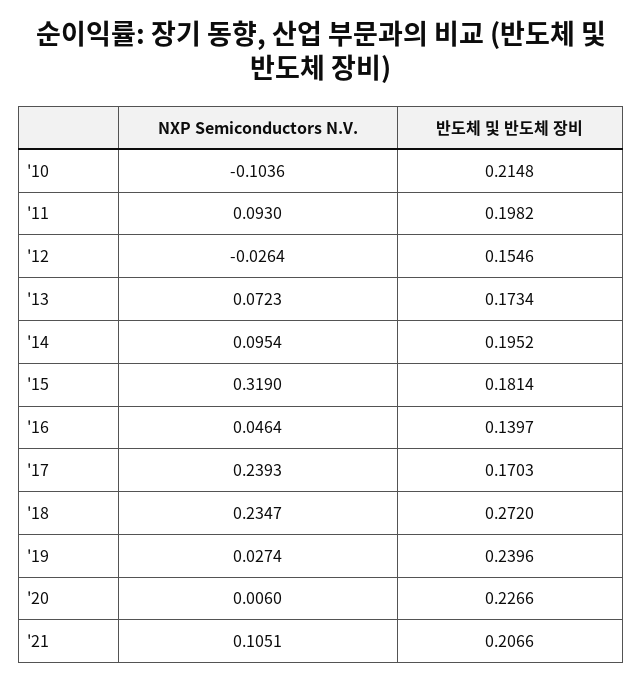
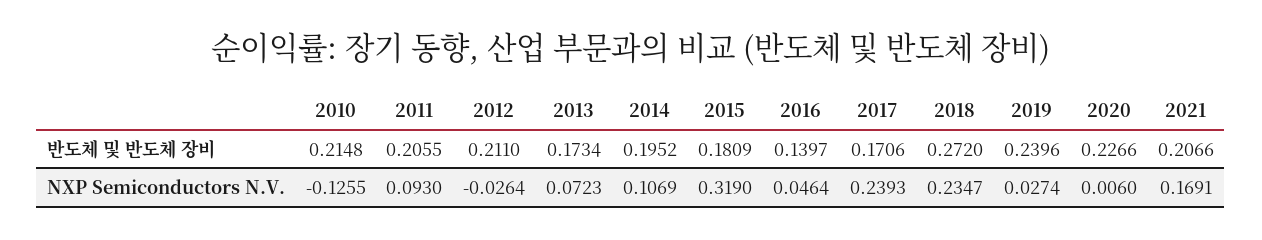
  {
    "NXP Semiconductors N.V.": {
-     "'10": -0.1036,
+     "'10": -0.1255,
      "'11": 0.093,
      "'12": -0.0264,
      "'13": 0.0723,
-     "'14": 0.0954,
+     "'14": 0.1069,
      "'15": 0.319,
      "'16": 0.0464,
      "'17": 0.2393,
      "'18": 0.2347,
      "'19": 0.0274,
      "'20": 0.006,
-     "'21": 0.1051
+     "'21": 0.1691
    },
    "반도체 및 반도체 장비": {
      "'10": 0.2148,
-     "'11": 0.1982,
+     "'11": 0.2055,
-     "'12": 0.1546,
+     "'12": 0.211,
      "'13": 0.1734,
      "'14": 0.1952,
-     "'15": 0.1814,
+     "'15": 0.1809,
      "'16": 0.1397,
-     "'17": 0.1703,
+     "'17": 0.1706,
      "'18": 0.272,
      "'19": 0.2396,
      "'20": 0.2266,
      "'21": 0.2066
    }
  }

